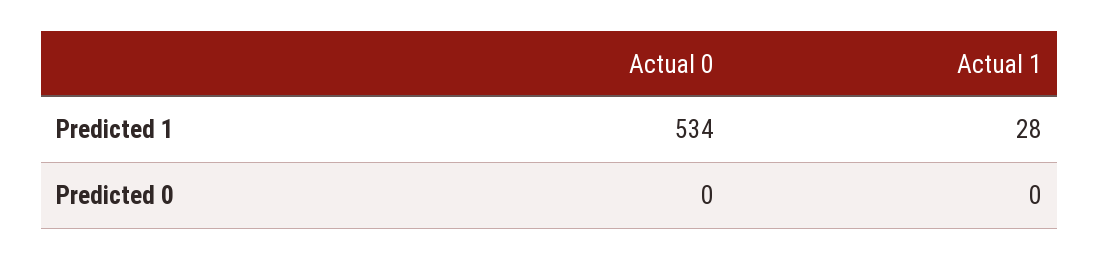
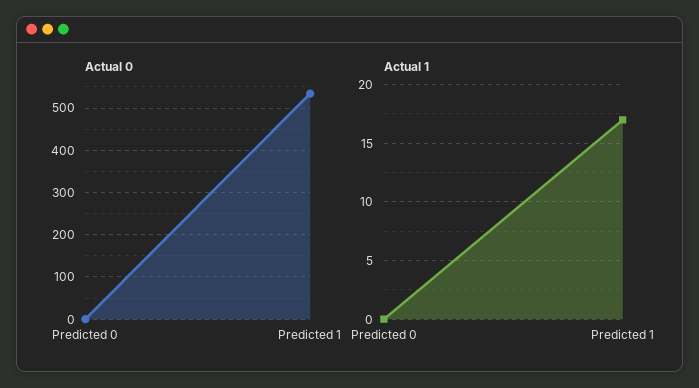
  {
    "Actual 0": {
      "Predicted 1": 534,
      "Predicted 0": 0
    },
    "Actual 1": {
-     "Predicted 1": 28,
+     "Predicted 1": 17,
      "Predicted 0": 0
    }
  }

